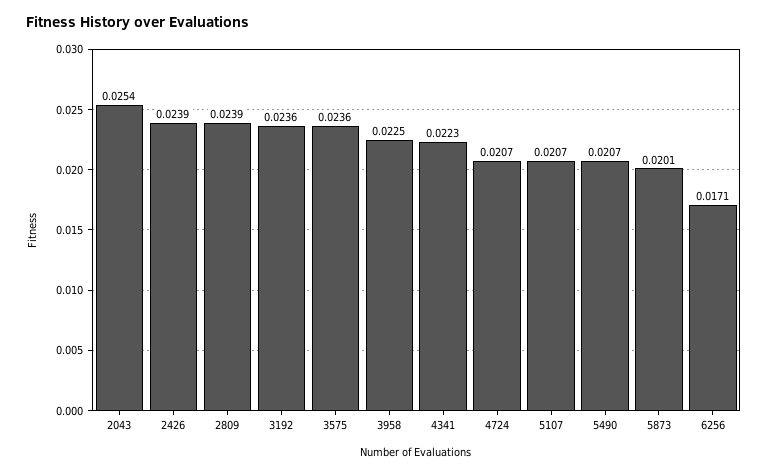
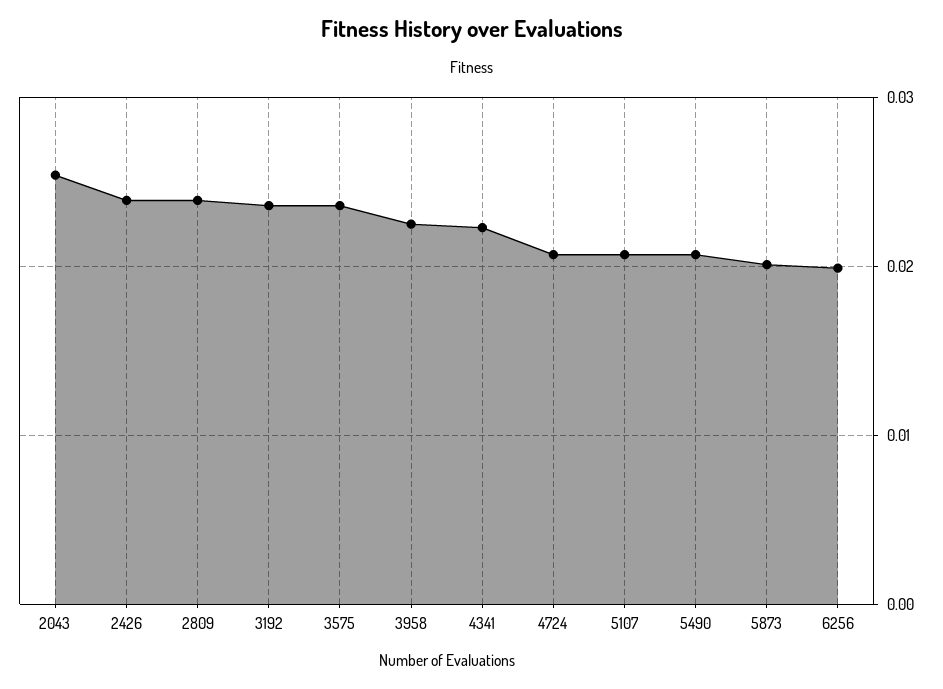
  {
    "2043": 0.0254,
    "2426": 0.0239,
    "2809": 0.0239,
    "3192": 0.0236,
    "3575": 0.0236,
    "3958": 0.0225,
    "4341": 0.0223,
    "4724": 0.0207,
    "5107": 0.0207,
    "5490": 0.0207,
    "5873": 0.0201,
-   "6256": 0.0171
+   "6256": 0.02
  }

